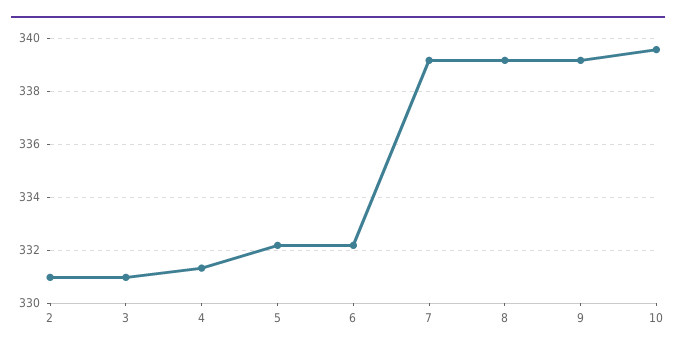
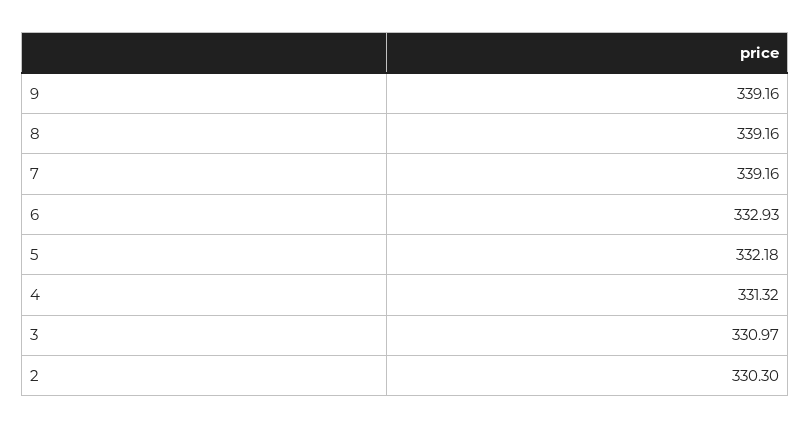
  {
-   "2": 331,
+   "2": 330.3,
    "3": 330.97,
    "4": 331.32,
    "5": 332.18,
-   "6": 332.25,
+   "6": 332.93,
    "7": 339.16,
    "8": 339.16,
-   "9": 339.16,
+   "9": 339.16
-   "10": 339.5
  }

